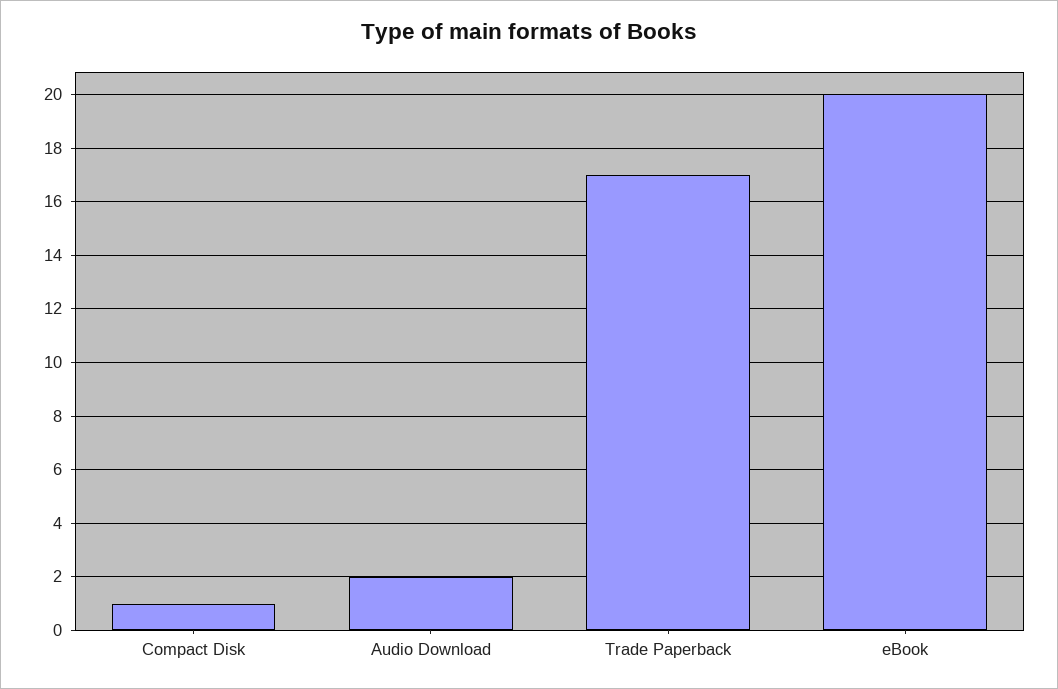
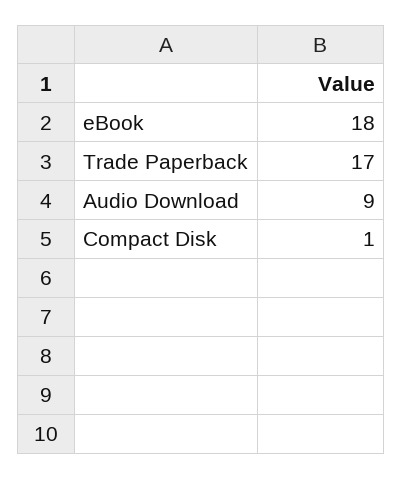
  {
    "Compact Disk": 1,
-   "Audio Download": 2,
+   "Audio Download": 9,
    "Trade Paperback": 17,
-   "eBook": 20
+   "eBook": 18
  }

